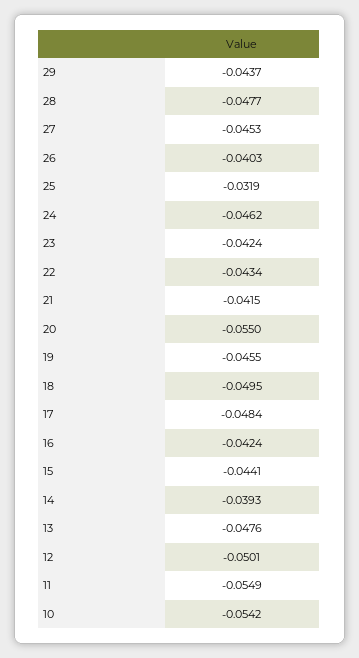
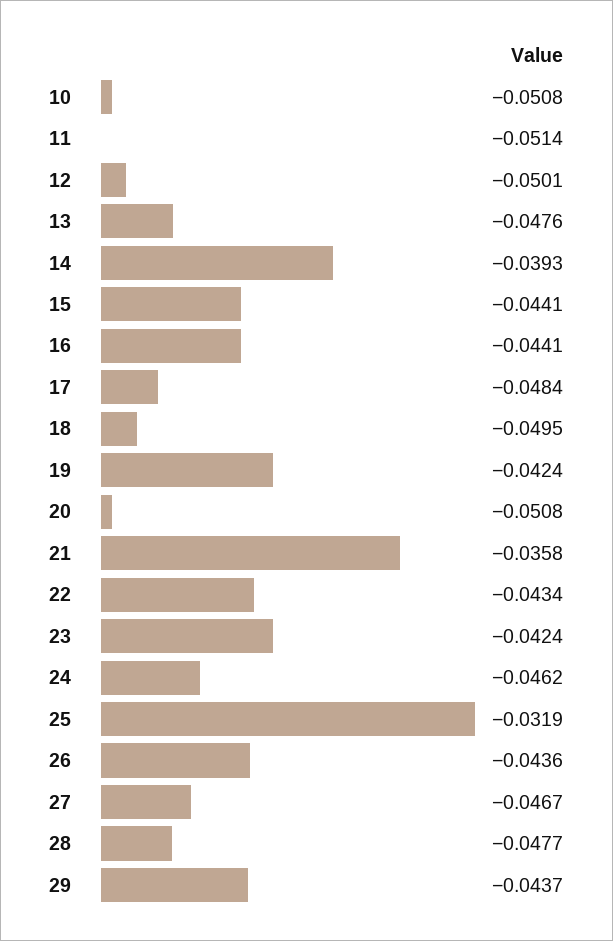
  {
    "29": -0.0437,
    "28": -0.0477,
-   "27": -0.0453,
+   "27": -0.0467,
-   "26": -0.0403,
+   "26": -0.0436,
    "25": -0.0319,
    "24": -0.0462,
    "23": -0.0424,
    "22": -0.0434,
-   "21": -0.0415,
+   "21": -0.0358,
-   "20": -0.055,
+   "20": -0.0508,
-   "19": -0.0455,
+   "19": -0.0424,
    "18": -0.0495,
    "17": -0.0484,
-   "16": -0.0424,
+   "16": -0.0441,
    "15": -0.0441,
    "14": -0.0393,
    "13": -0.0476,
    "12": -0.0501,
-   "11": -0.0549,
+   "11": -0.0514,
-   "10": -0.0542
+   "10": -0.0508
  }

